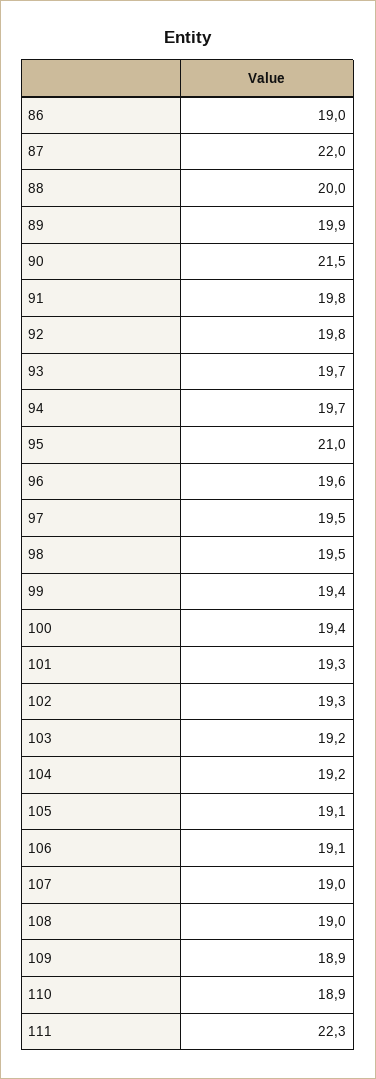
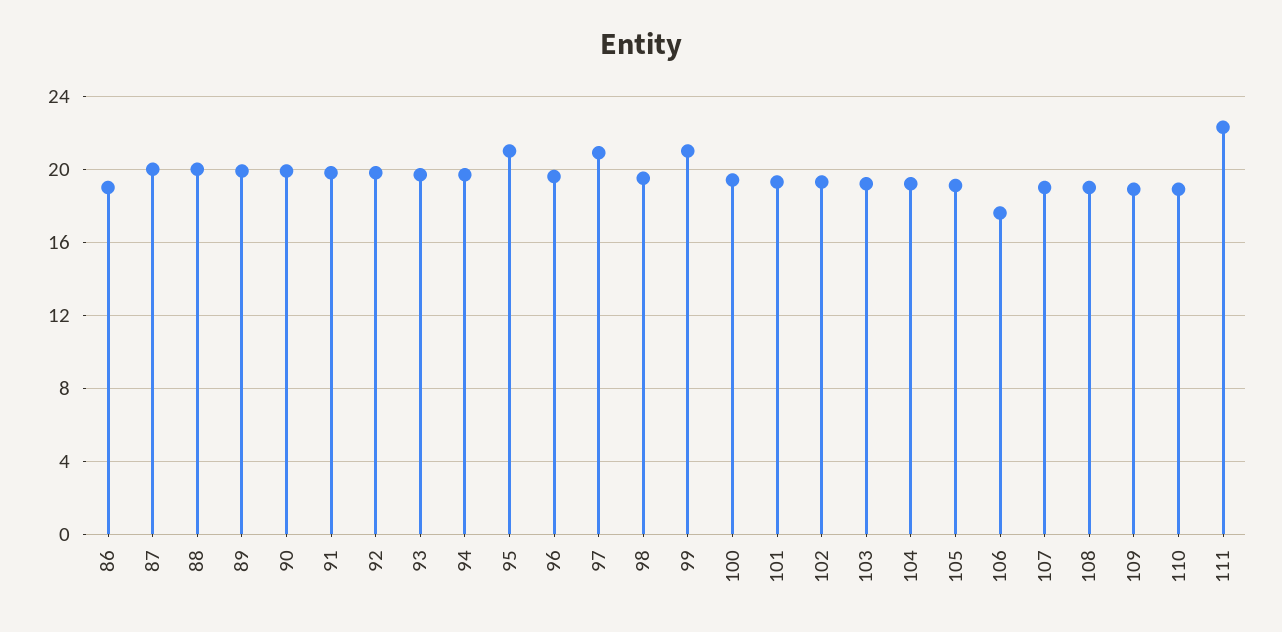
  {
    "86": 19,
-   "87": 22,
+   "87": 20,
    "88": 20,
    "89": 19.9,
-   "90": 21.5,
+   "90": 20,
    "91": 19.8,
    "92": 19.8,
    "93": 19.7,
    "94": 19.7,
    "95": 21,
    "96": 19.6,
-   "97": 19.5,
+   "97": 21,
    "98": 19.5,
-   "99": 19.4,
+   "99": 21,
    "100": 19.4,
    "101": 19.3,
    "102": 19.3,
    "103": 19.2,
    "104": 19.2,
    "105": 19.1,
-   "106": 19.1,
+   "106": 17.5,
    "107": 19,
    "108": 19,
    "109": 18.9,
    "110": 18.9,
    "111": 22.3
  }

